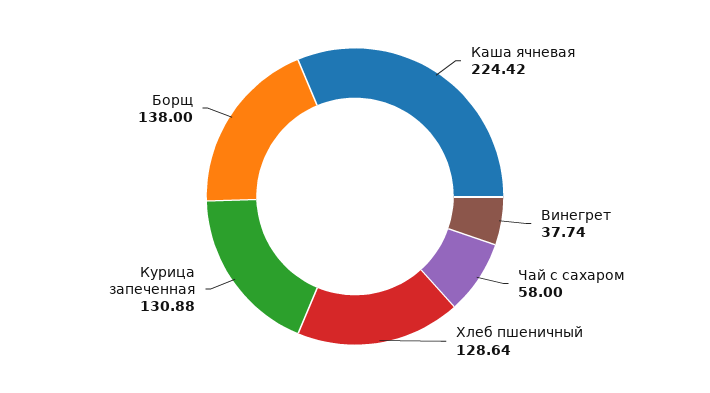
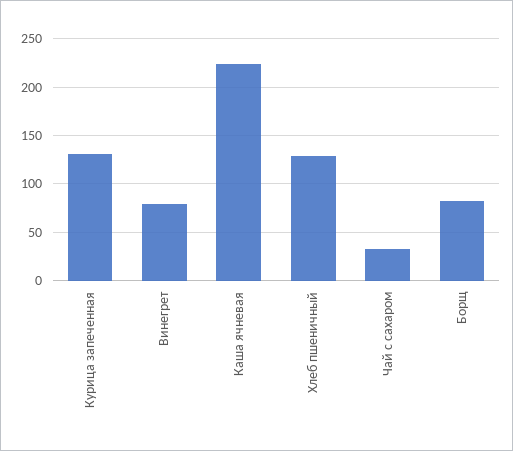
  {
    "Каша ячневая": 224.42,
-   "Винегрет": 37.74,
+   "Винегрет": 80,
-   "Чай с сахаром": 58,
+   "Чай с сахаром": 30,
    "Хлеб пшеничный": 128.64,
    "Курица запеченная": 130.88,
-   "Борщ": 138
+   "Борщ": 80
  }

